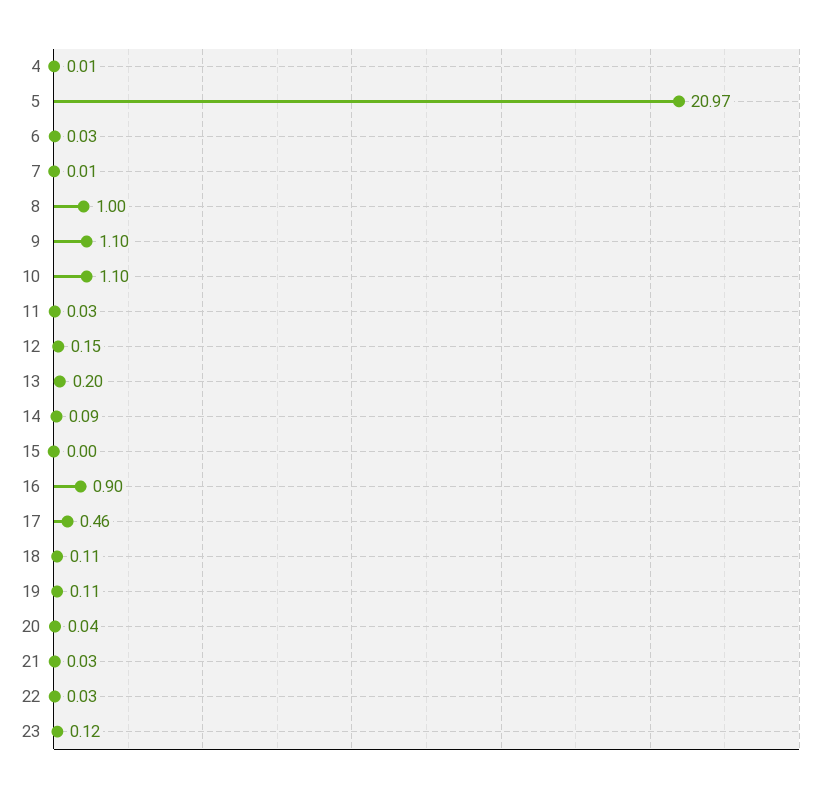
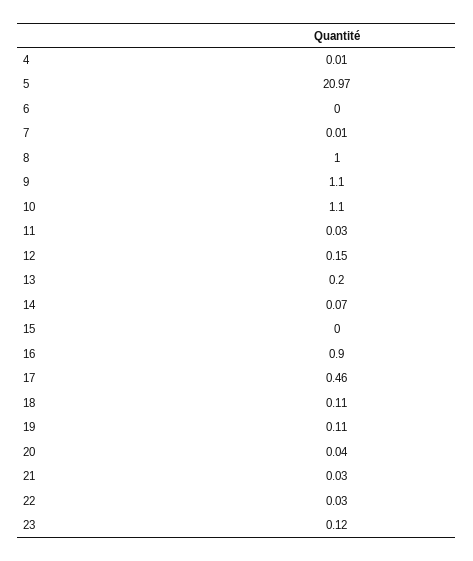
  {
    "4": 0.01,
    "5": 20.97,
-   "6": 0.03,
+   "6": 0,
    "7": 0.01,
    "8": 1,
    "9": 1.1,
    "10": 1.1,
    "11": 0.03,
    "12": 0.15,
    "13": 0.2,
-   "14": 0.09,
+   "14": 0.07,
    "15": 0,
    "16": 0.9,
    "17": 0.46,
    "18": 0.11,
    "19": 0.11,
    "20": 0.04,
    "21": 0.03,
    "22": 0.03,
    "23": 0.12
  }

